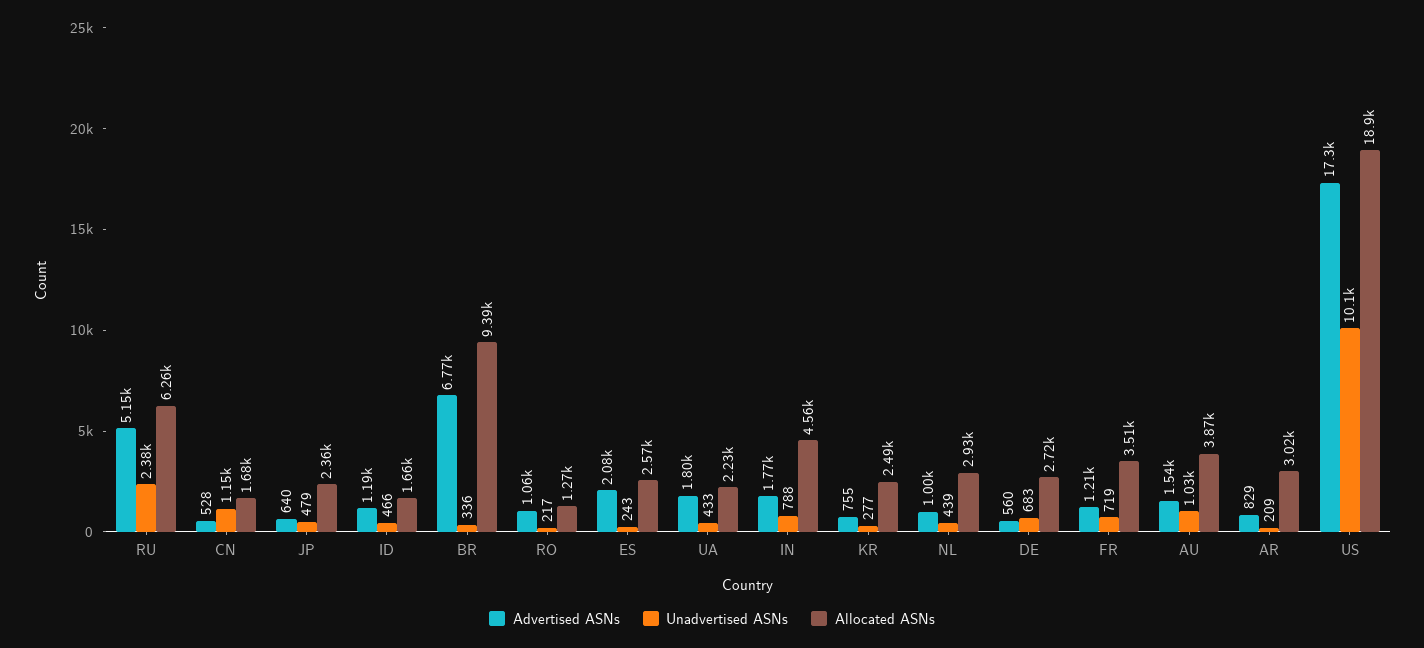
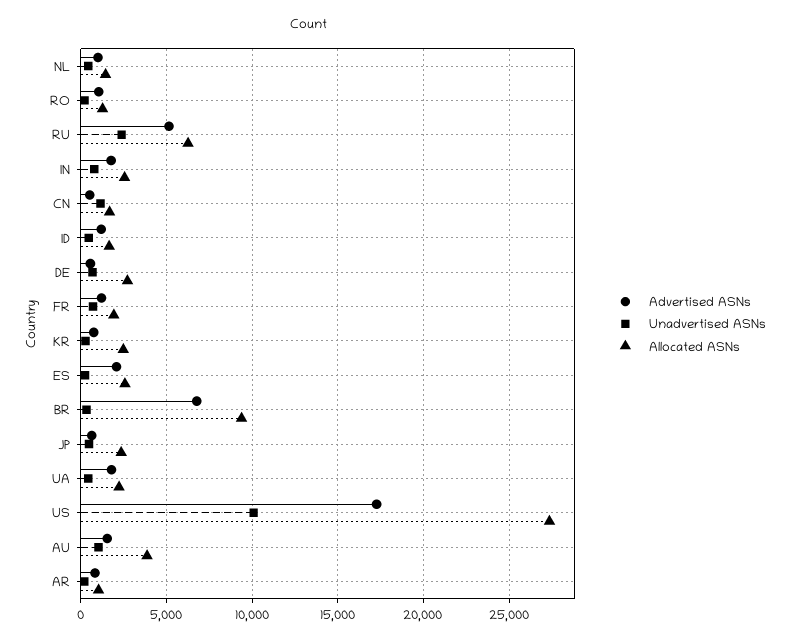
  {
    "Advertised ASNs": {
      "RU": 5150,
      "CN": 528,
      "JP": 640,
      "ID": 1190,
      "BR": 6770,
      "RO": 1060,
      "ES": 2080,
      "UA": 1800,
      "IN": 1770,
      "KR": 755,
      "NL": 1000,
      "DE": 560,
      "FR": 1210,
      "AU": 1540,
      "AR": 829,
      "US": 17300
    },
    "Unadvertised ASNs": {
      "RU": 2380,
      "CN": 1150,
      "JP": 479,
      "ID": 466,
      "BR": 336,
      "RO": 217,
      "ES": 243,
      "UA": 433,
      "IN": 788,
      "KR": 277,
      "NL": 439,
      "DE": 683,
      "FR": 719,
      "AU": 1030,
      "AR": 209,
      "US": 10100
    },
    "Allocated ASNs": {
      "RU": 6260,
      "CN": 1680,
      "JP": 2360,
      "ID": 1660,
      "BR": 9390,
      "RO": 1270,
      "ES": 2570,
      "UA": 2230,
-     "IN": 4560,
+     "IN": 2500,
      "KR": 2490,
-     "NL": 2930,
+     "NL": 1500,
      "DE": 2720,
-     "FR": 3510,
+     "FR": 2000,
      "AU": 3870,
-     "AR": 3020,
+     "AR": 1000,
-     "US": 18900
+     "US": 27500
    }
  }

